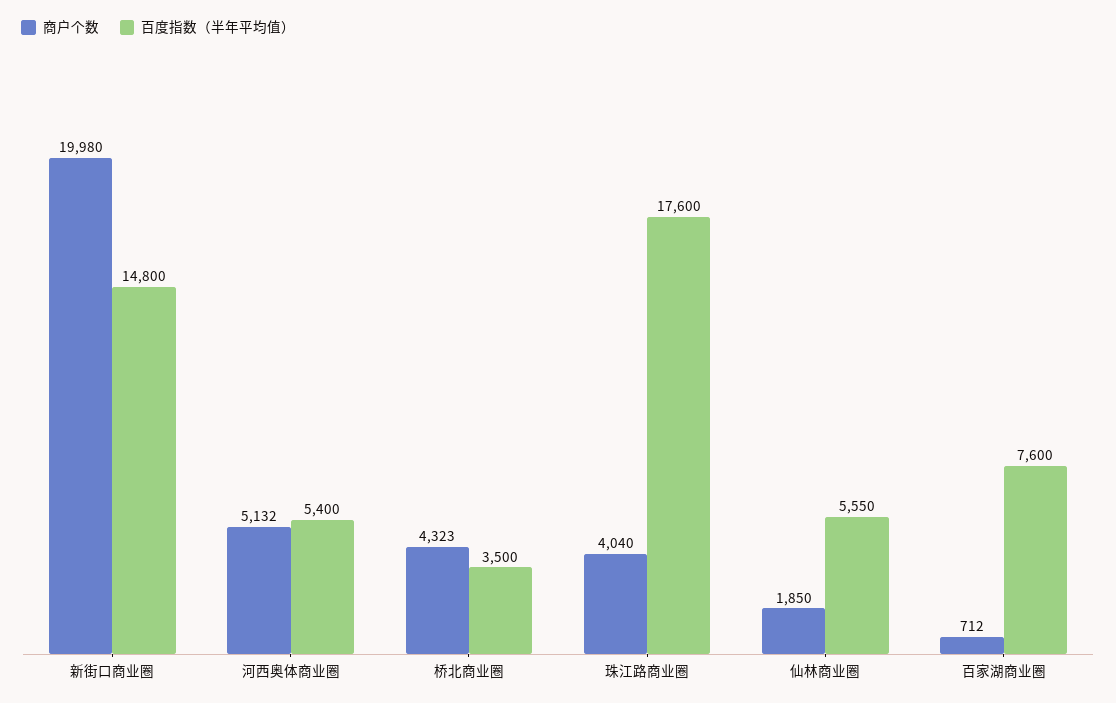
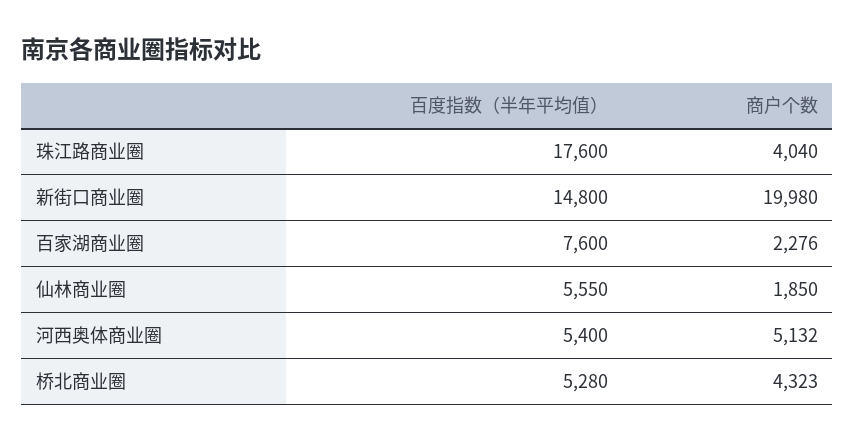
  {
    "商户个数": {
      "新街口商业圈": 19980,
      "河西奥体商业圈": 5132,
      "桥北商业圈": 4323,
      "珠江路商业圈": 4040,
      "仙林商业圈": 1850,
-     "百家湖商业圈": 712
+     "百家湖商业圈": 2276
    },
    "百度指数（半年平均值）": {
      "新街口商业圈": 14800,
      "河西奥体商业圈": 5400,
-     "桥北商业圈": 3500,
+     "桥北商业圈": 5280,
      "珠江路商业圈": 17600,
      "仙林商业圈": 5550,
      "百家湖商业圈": 7600
    }
  }

